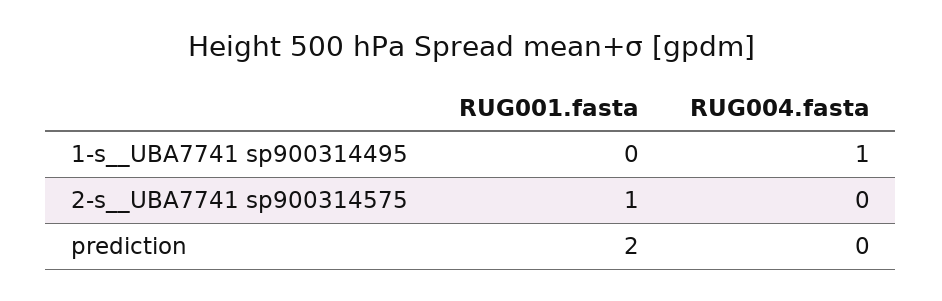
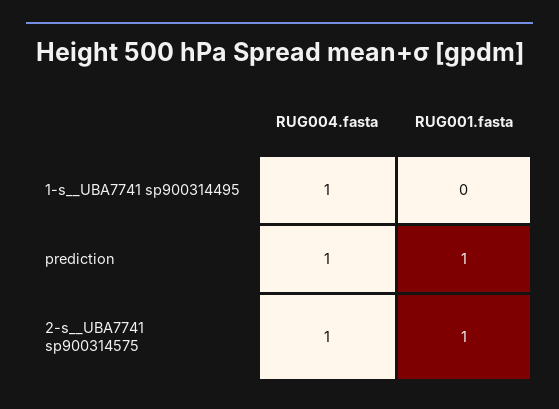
  {
    "RUG001.fasta": {
      "1-s__UBA7741 sp900314495": 0,
      "2-s__UBA7741 sp900314575": 1,
-     "prediction": 2
+     "prediction": 1
    },
    "RUG004.fasta": {
      "1-s__UBA7741 sp900314495": 1,
-     "2-s__UBA7741 sp900314575": 0,
+     "2-s__UBA7741 sp900314575": 1,
-     "prediction": 0
+     "prediction": 1
    }
  }

